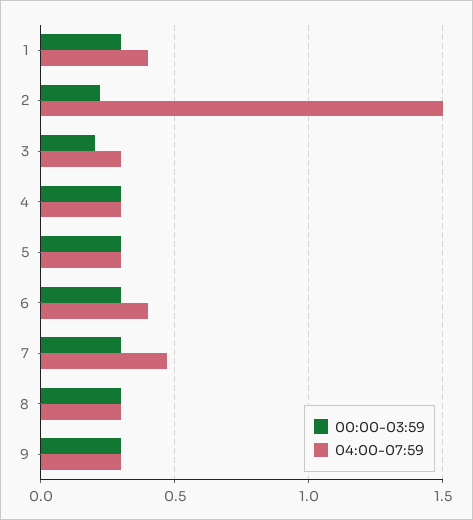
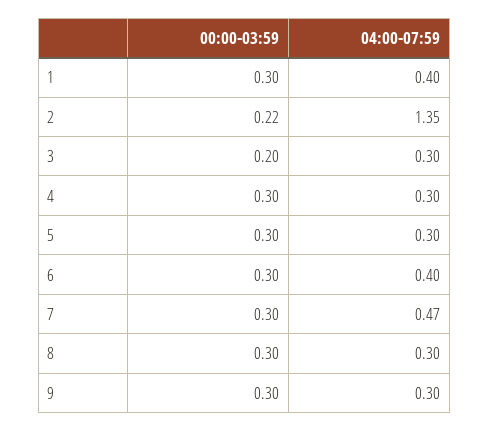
  {
    "00:00-03:59": {
      "1": 0.3,
      "2": 0.22,
      "3": 0.2,
      "4": 0.3,
      "5": 0.3,
      "6": 0.3,
      "7": 0.3,
      "8": 0.3,
      "9": 0.3
    },
    "04:00-07:59": {
      "1": 0.4,
-     "2": 1.5,
+     "2": 1.35,
      "3": 0.3,
      "4": 0.3,
      "5": 0.3,
      "6": 0.4,
      "7": 0.47,
      "8": 0.3,
      "9": 0.3
    }
  }

